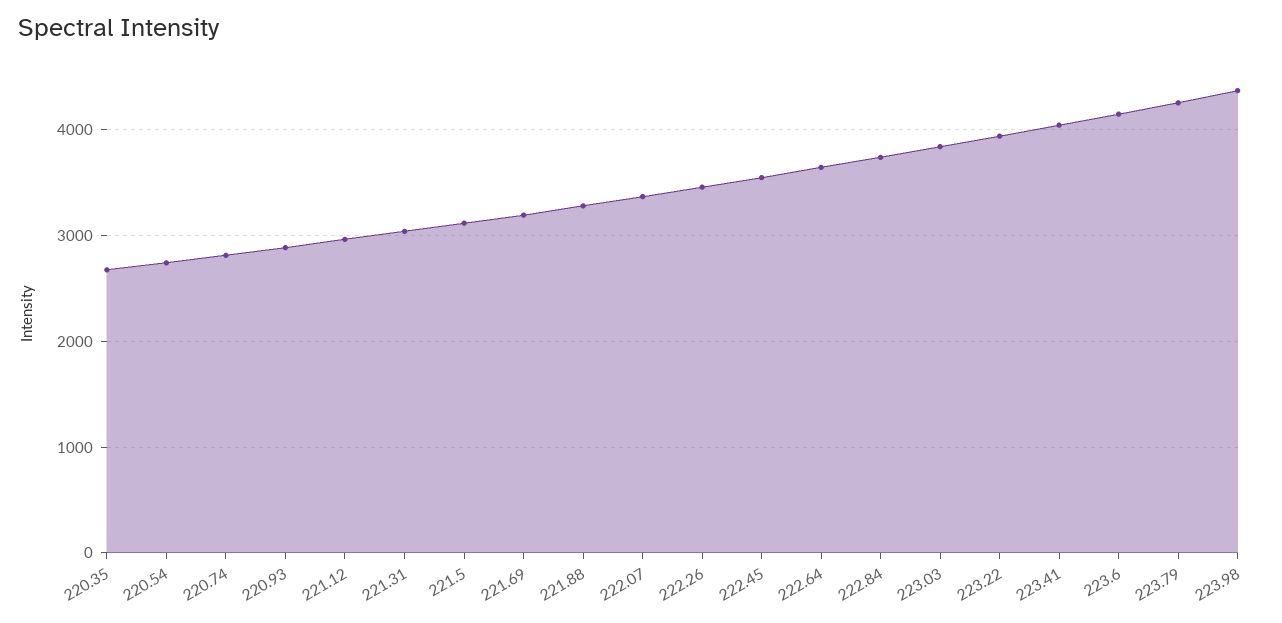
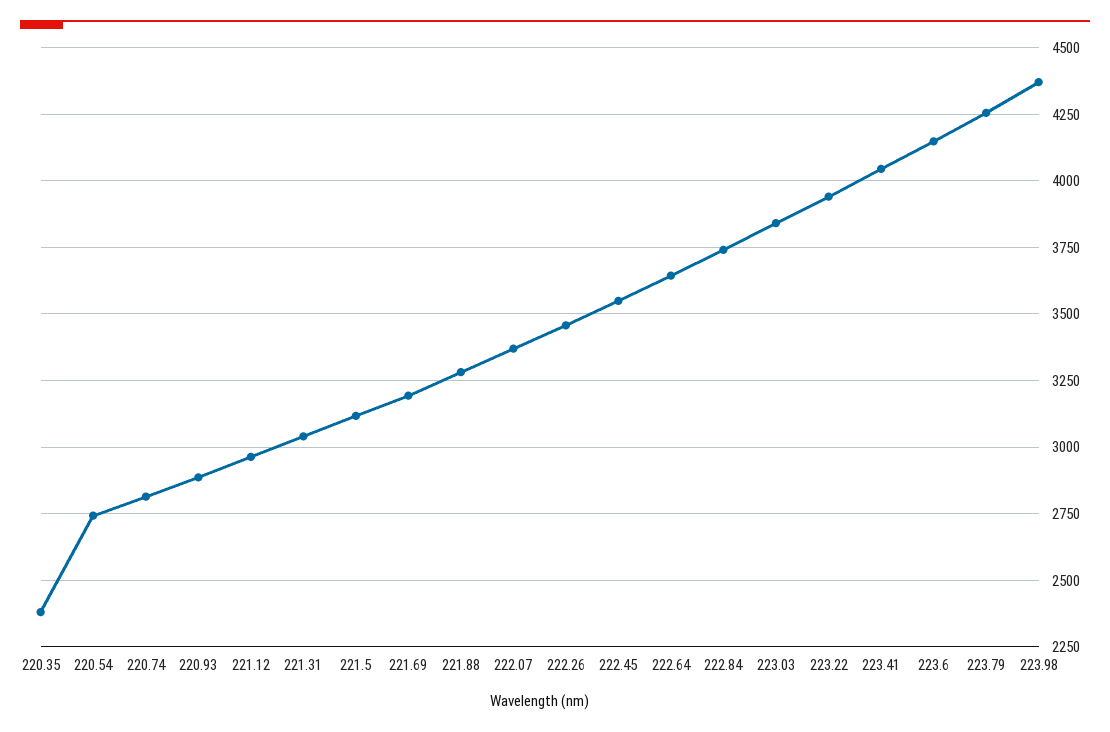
  {
-   "220.35": 2700,
+   "220.35": 2375,
    "220.54": 2750,
    "220.74": 2825,
    "220.93": 2875,
    "221.12": 2975,
    "221.31": 3050,
    "221.5": 3125,
    "221.69": 3200,
    "221.88": 3275,
    "222.07": 3375,
    "222.26": 3450,
    "222.45": 3550,
    "222.64": 3650,
    "222.84": 3750,
    "223.03": 3850,
    "223.22": 3950,
    "223.41": 4050,
    "223.6": 4150,
    "223.79": 4250,
    "223.98": 4375
  }

